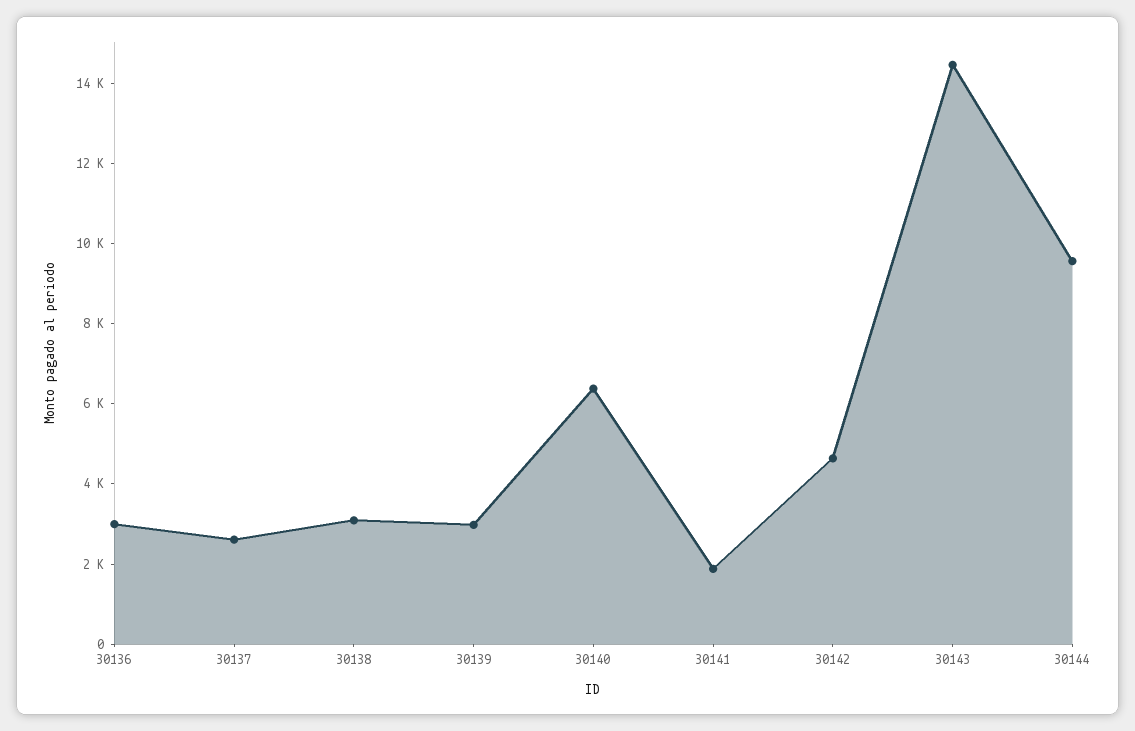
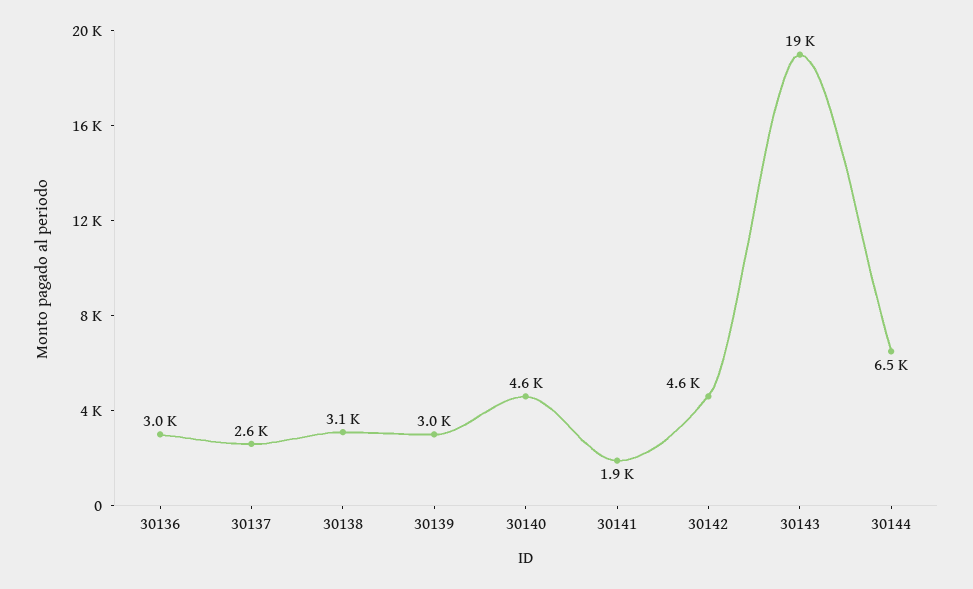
  {
    "30136": 3000,
    "30137": 2600,
    "30138": 3100,
    "30139": 3000,
-   "30140": 6500,
+   "30140": 4600,
    "30141": 1900,
    "30142": 4600,
-   "30143": 14500,
+   "30143": 19000,
-   "30144": 9500
+   "30144": 6500
  }

